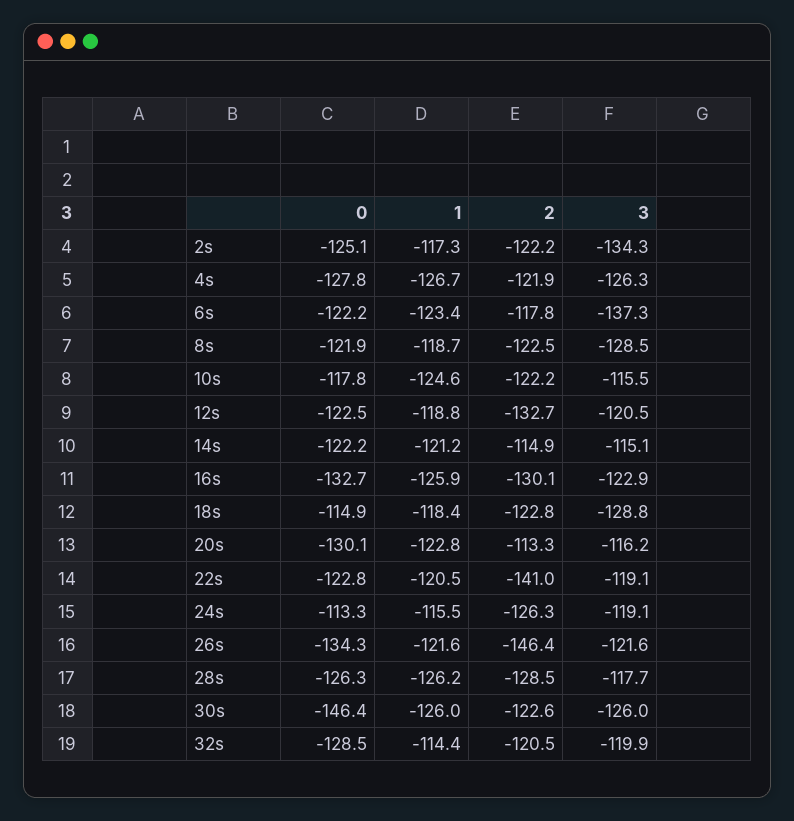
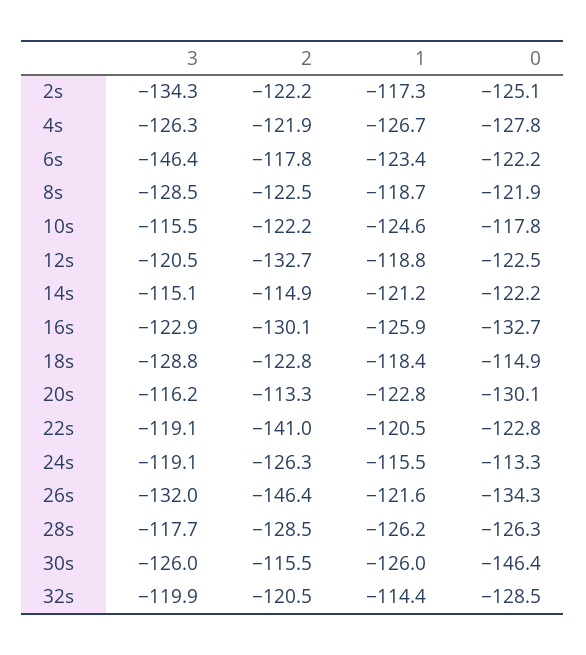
  {
    "0": {
      "2s": -125.1,
      "4s": -127.8,
      "6s": -122.2,
      "8s": -121.9,
      "10s": -117.8,
      "12s": -122.5,
      "14s": -122.2,
      "16s": -132.7,
      "18s": -114.9,
      "20s": -130.1,
      "22s": -122.8,
      "24s": -113.3,
      "26s": -134.3,
      "28s": -126.3,
      "30s": -146.4,
      "32s": -128.5
    },
    "1": {
      "2s": -117.3,
      "4s": -126.7,
      "6s": -123.4,
      "8s": -118.7,
      "10s": -124.6,
      "12s": -118.8,
      "14s": -121.2,
      "16s": -125.9,
      "18s": -118.4,
      "20s": -122.8,
      "22s": -120.5,
      "24s": -115.5,
      "26s": -121.6,
      "28s": -126.2,
      "30s": -126,
      "32s": -114.4
    },
    "2": {
      "2s": -122.2,
      "4s": -121.9,
      "6s": -117.8,
      "8s": -122.5,
      "10s": -122.2,
      "12s": -132.7,
      "14s": -114.9,
      "16s": -130.1,
      "18s": -122.8,
      "20s": -113.3,
      "22s": -141,
      "24s": -126.3,
      "26s": -146.4,
      "28s": -128.5,
-     "30s": -122.6,
+     "30s": -115.5,
      "32s": -120.5
    },
    "3": {
      "2s": -134.3,
      "4s": -126.3,
-     "6s": -137.3,
+     "6s": -146.4,
      "8s": -128.5,
      "10s": -115.5,
      "12s": -120.5,
      "14s": -115.1,
      "16s": -122.9,
      "18s": -128.8,
      "20s": -116.2,
      "22s": -119.1,
      "24s": -119.1,
-     "26s": -121.6,
+     "26s": -132,
      "28s": -117.7,
      "30s": -126,
      "32s": -119.9
    }
  }

